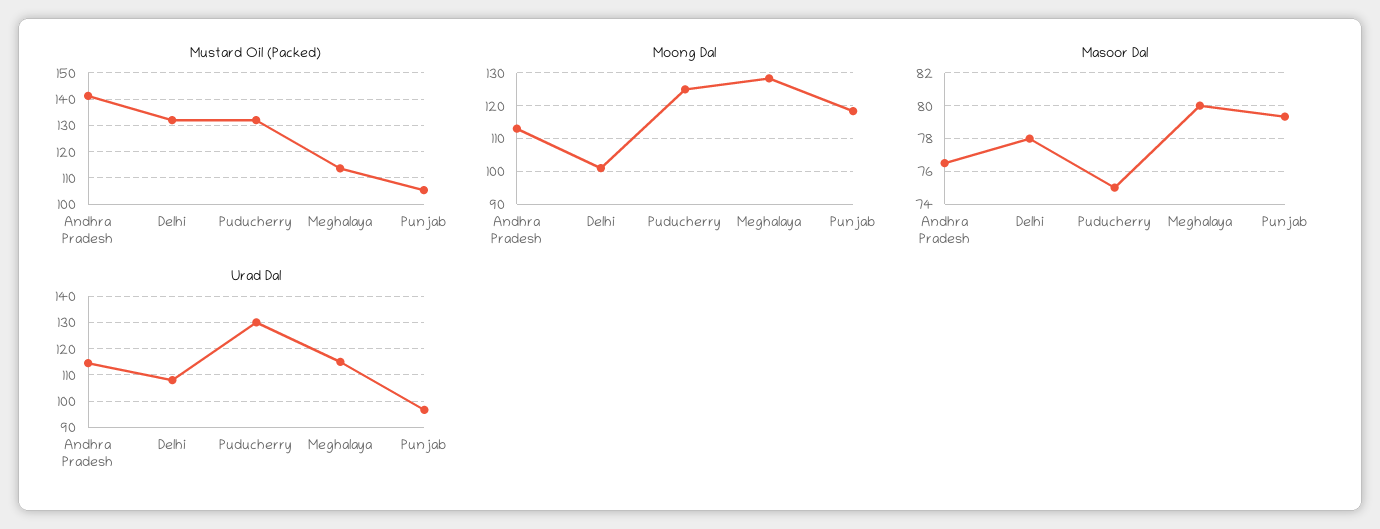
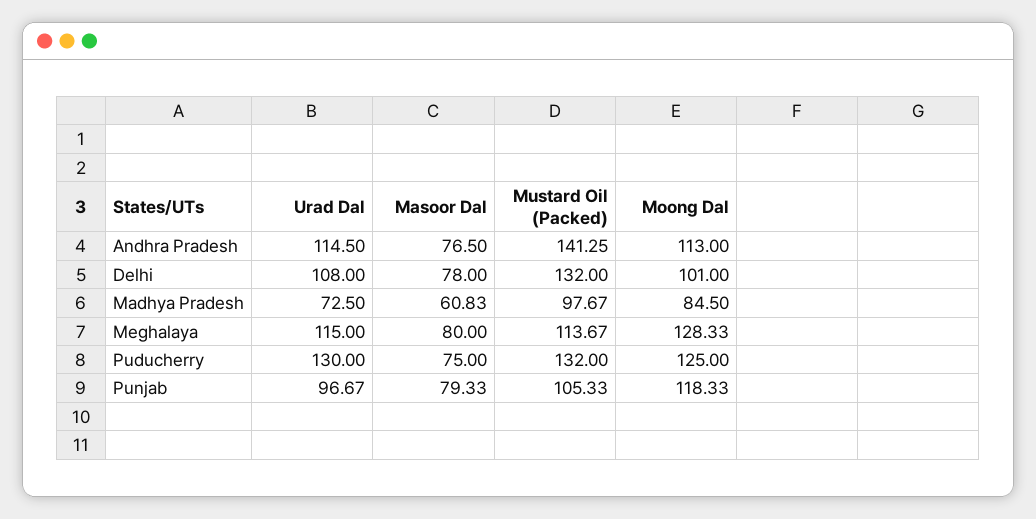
  {
    "Mustard Oil (Packed)": {
      "Andhra Pradesh": 141.25,
      "Delhi": 132,
      "Puducherry": 132,
      "Meghalaya": 113.67,
-     "Punjab": 105.33
+     "Punjab": 105.33,
+     "Madhya Pradesh": 97.67
    },
    "Moong Dal": {
      "Andhra Pradesh": 113,
      "Delhi": 101,
      "Puducherry": 125,
      "Meghalaya": 128.33,
-     "Punjab": 118.33
+     "Punjab": 118.33,
+     "Madhya Pradesh": 84.5
    },
    "Masoor Dal": {
      "Andhra Pradesh": 76.5,
      "Delhi": 78,
      "Puducherry": 75,
      "Meghalaya": 80,
-     "Punjab": 79.33
+     "Punjab": 79.33,
+     "Madhya Pradesh": 60.83
    },
    "Urad Dal": {
      "Andhra Pradesh": 114.5,
      "Delhi": 108,
      "Puducherry": 130,
      "Meghalaya": 115,
-     "Punjab": 96.67
+     "Punjab": 96.67,
+     "Madhya Pradesh": 72.5
    }
  }

